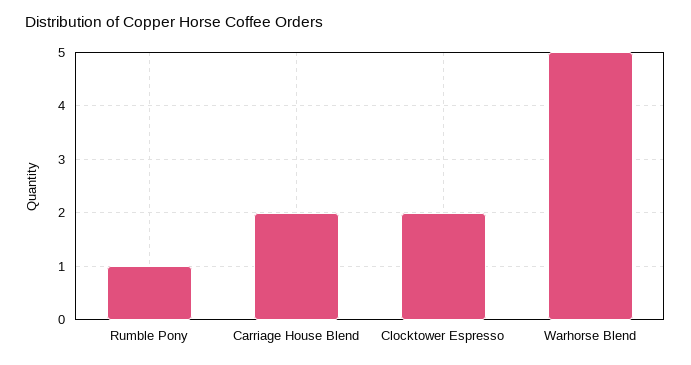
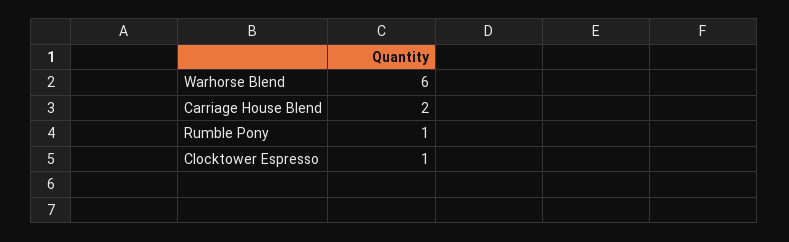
  {
    "Rumble Pony": 1,
    "Carriage House Blend": 2,
-   "Clocktower Espresso": 2,
+   "Clocktower Espresso": 1,
-   "Warhorse Blend": 5
+   "Warhorse Blend": 6
  }

